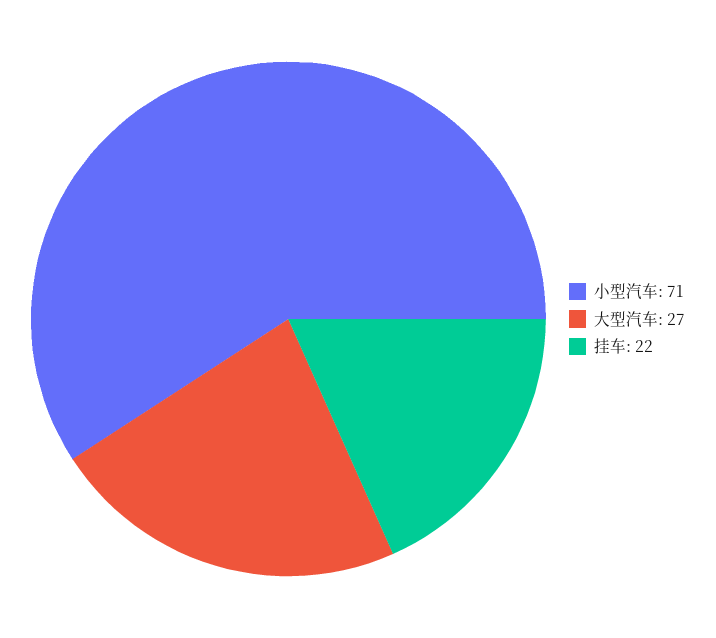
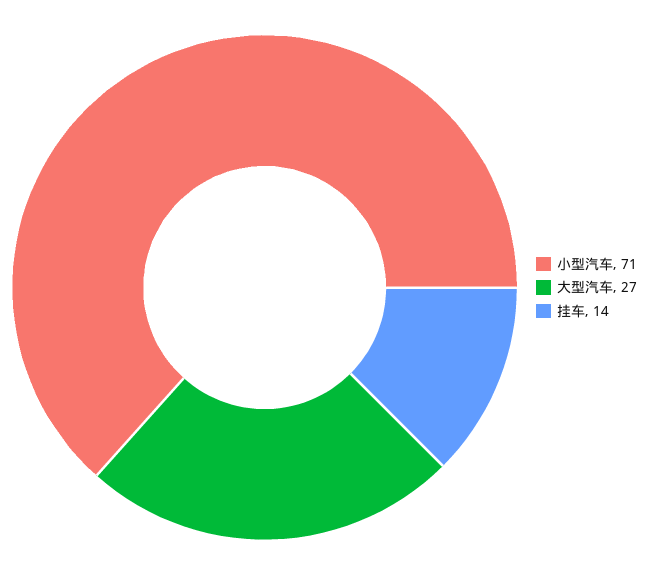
  {
    "小型汽车": 71,
    "大型汽车": 27,
-   "挂车": 22
+   "挂车": 14
  }

